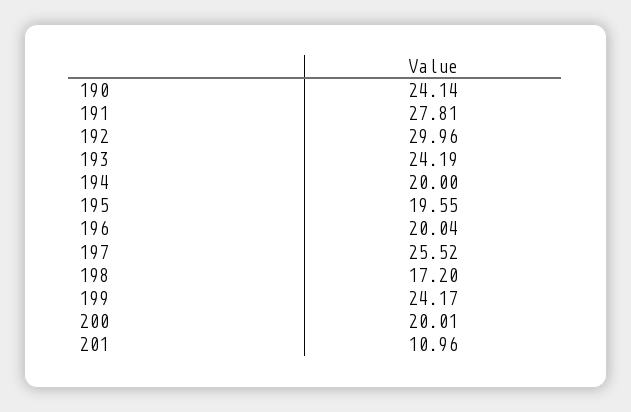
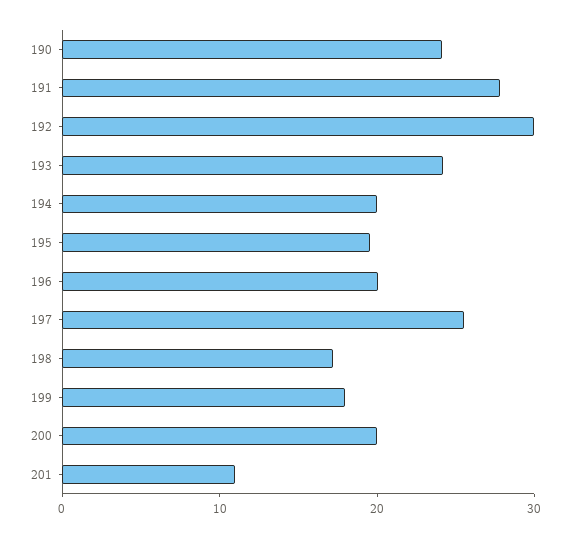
  {
    "190": 24.14,
    "191": 27.81,
    "192": 29.96,
    "193": 24.19,
    "194": 20,
    "195": 19.55,
    "196": 20.04,
    "197": 25.52,
    "198": 17.2,
-   "199": 24.17,
+   "199": 18,
    "200": 20.01,
    "201": 10.96
  }

